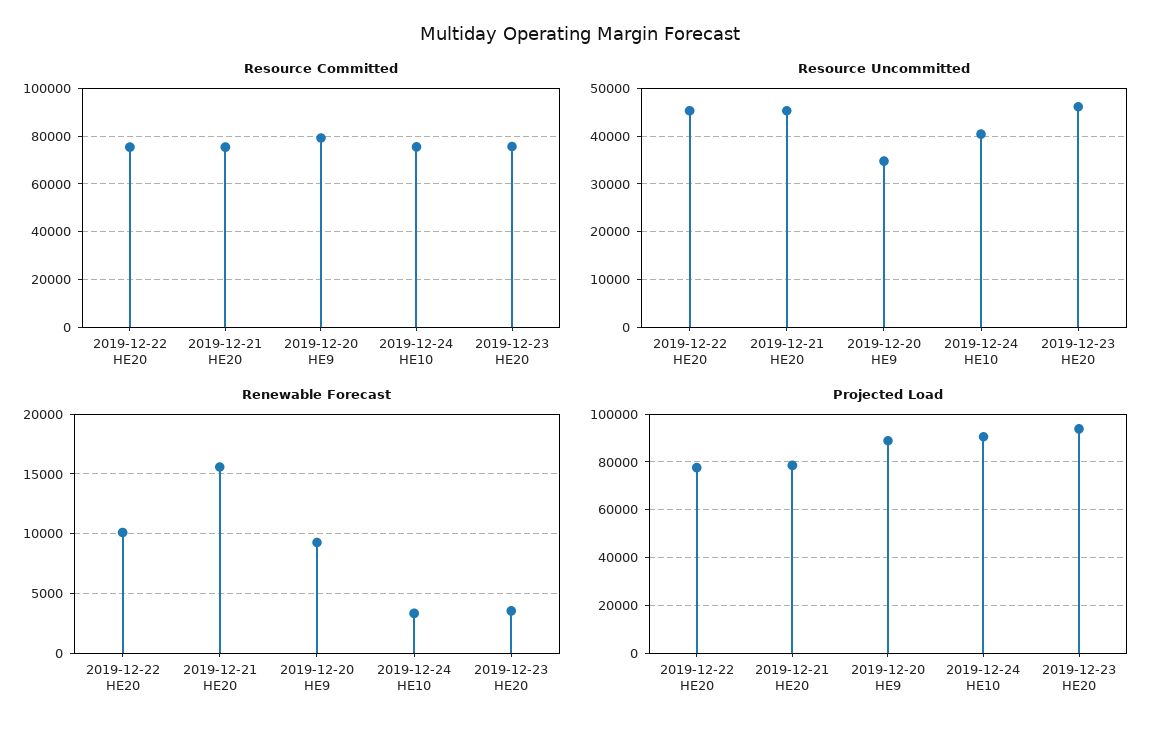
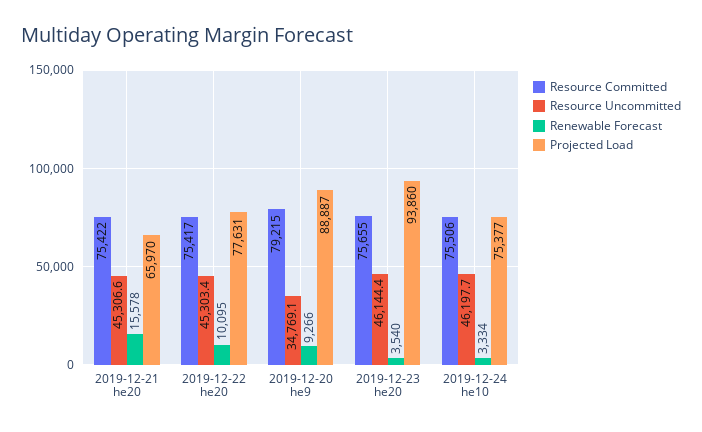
  {
    "Resource Committed": {
      "2019-12-22 HE20": 75417,
      "2019-12-21 HE20": 75422,
      "2019-12-20 HE9": 79215,
      "2019-12-24 HE10": 75506,
      "2019-12-23 HE20": 75655
    },
    "Resource Uncommitted": {
      "2019-12-22 HE20": 45303.4,
      "2019-12-21 HE20": 45306.6,
      "2019-12-20 HE9": 34769.1,
-     "2019-12-24 HE10": 40000,
+     "2019-12-24 HE10": 46197.7,
      "2019-12-23 HE20": 46144.4
    },
    "Renewable Forecast": {
      "2019-12-22 HE20": 10095,
      "2019-12-21 HE20": 15578,
      "2019-12-20 HE9": 9266,
      "2019-12-24 HE10": 3334,
      "2019-12-23 HE20": 3540
    },
    "Projected Load": {
      "2019-12-22 HE20": 77631,
-     "2019-12-21 HE20": 80000,
+     "2019-12-21 HE20": 65970,
      "2019-12-20 HE9": 88887,
-     "2019-12-24 HE10": 90000,
+     "2019-12-24 HE10": 75377,
      "2019-12-23 HE20": 93860
    }
  }

